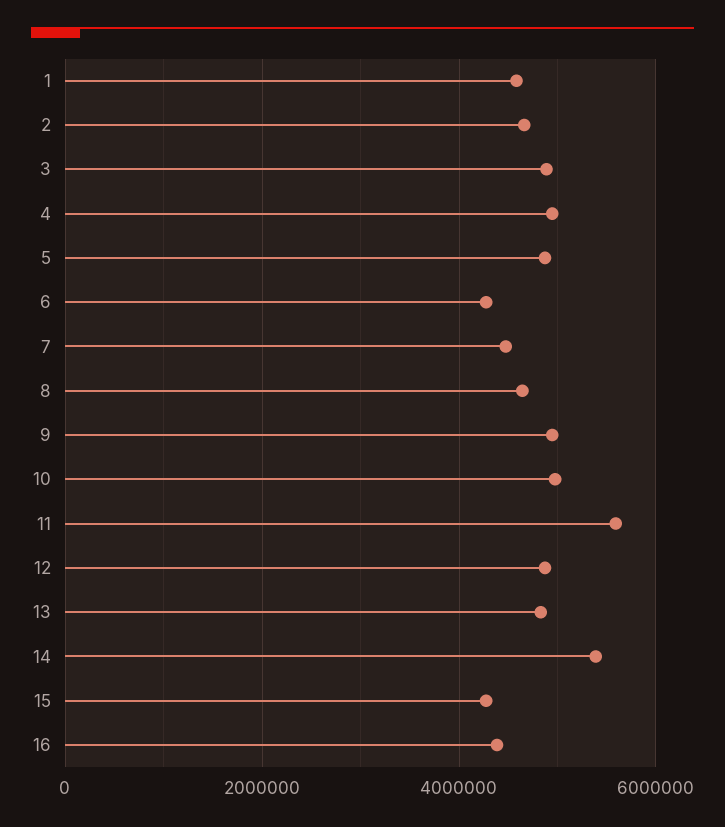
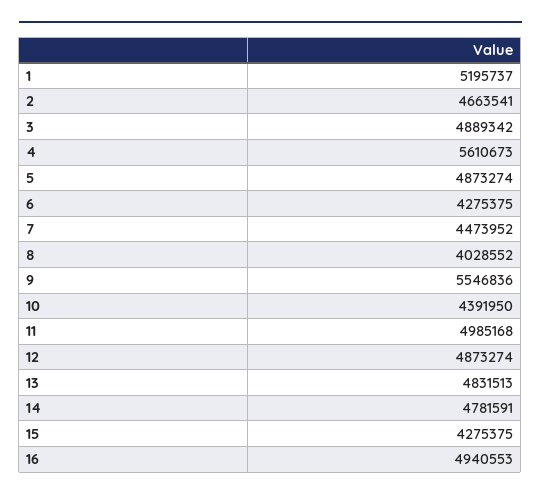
  {
-   "1": 4600000,
+   "1": 5195737,
    "2": 4663541,
    "3": 4889342,
-   "4": 5000000,
+   "4": 5610673,
    "5": 4873274,
    "6": 4275375,
    "7": 4473952,
-   "8": 4600000,
+   "8": 4028552,
-   "9": 5000000,
+   "9": 5546836,
-   "10": 5000000,
+   "10": 4391950,
-   "11": 5600000,
+   "11": 4985168,
    "12": 4873274,
    "13": 4831513,
-   "14": 5400000,
+   "14": 4781591,
    "15": 4275375,
-   "16": 4400000
+   "16": 4940553
  }

